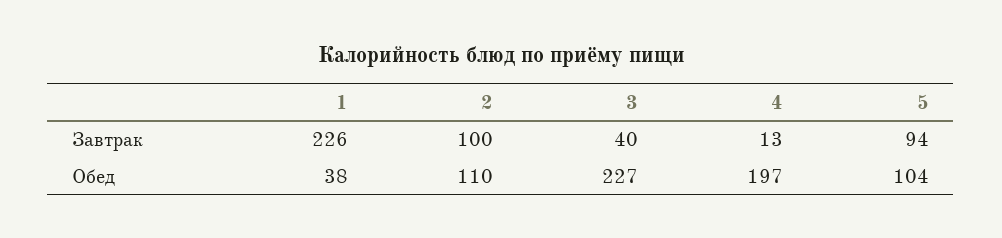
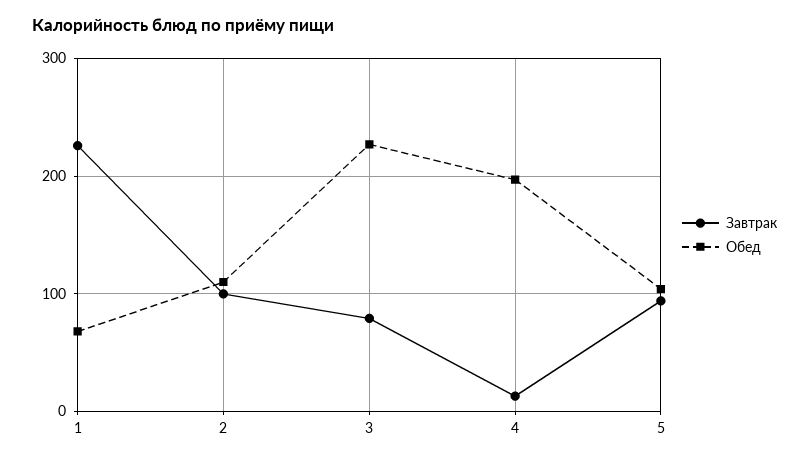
  {
    "Завтрак": {
      "1": 226,
      "2": 100,
-     "3": 40,
+     "3": 80,
      "4": 13,
      "5": 94
    },
    "Обед": {
-     "1": 38,
+     "1": 70,
      "2": 110,
      "3": 227,
      "4": 197,
      "5": 104
    }
  }

